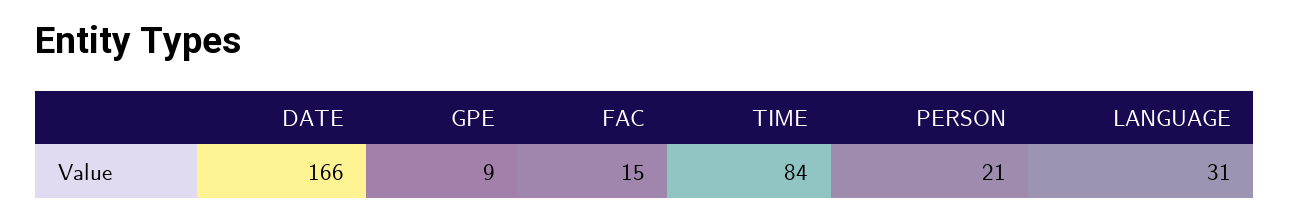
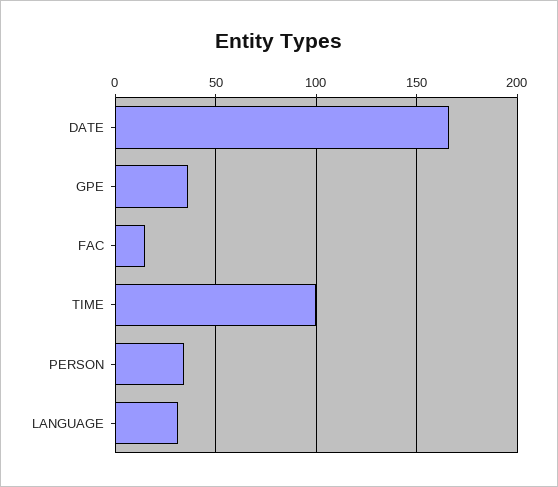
  {
    "DATE": 166,
-   "GPE": 9,
+   "GPE": 35,
    "FAC": 15,
-   "TIME": 84,
+   "TIME": 100,
-   "PERSON": 21,
+   "PERSON": 35,
    "LANGUAGE": 31
  }

